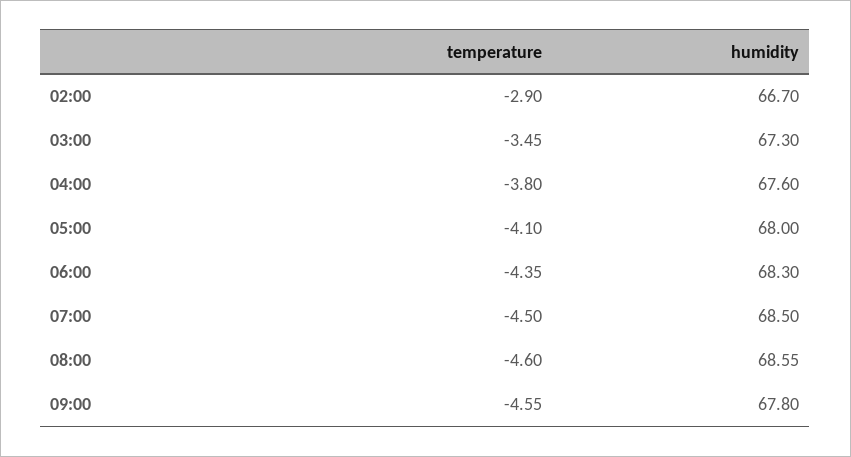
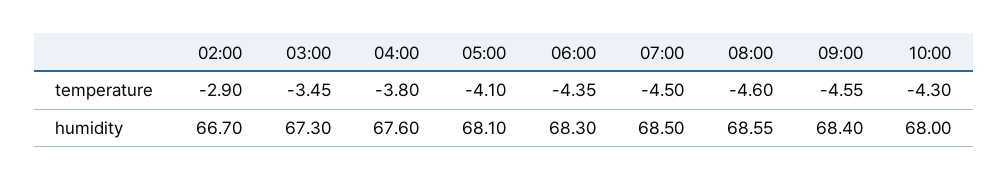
  {
    "temperature": {
      "02:00": -2.9,
      "03:00": -3.45,
      "04:00": -3.8,
      "05:00": -4.1,
      "06:00": -4.35,
      "07:00": -4.5,
      "08:00": -4.6,
-     "09:00": -4.55
+     "09:00": -4.55,
+     "10:00": -4.3
    },
    "humidity": {
      "02:00": 66.7,
      "03:00": 67.3,
      "04:00": 67.6,
-     "05:00": 68,
+     "05:00": 68.1,
      "06:00": 68.3,
      "07:00": 68.5,
      "08:00": 68.55,
-     "09:00": 67.8
+     "09:00": 68.4,
+     "10:00": 68
    }
  }

